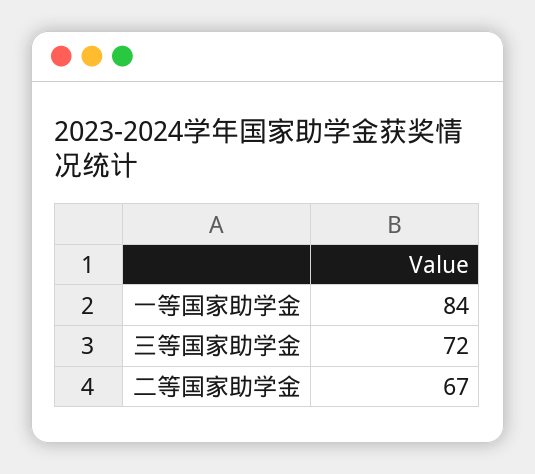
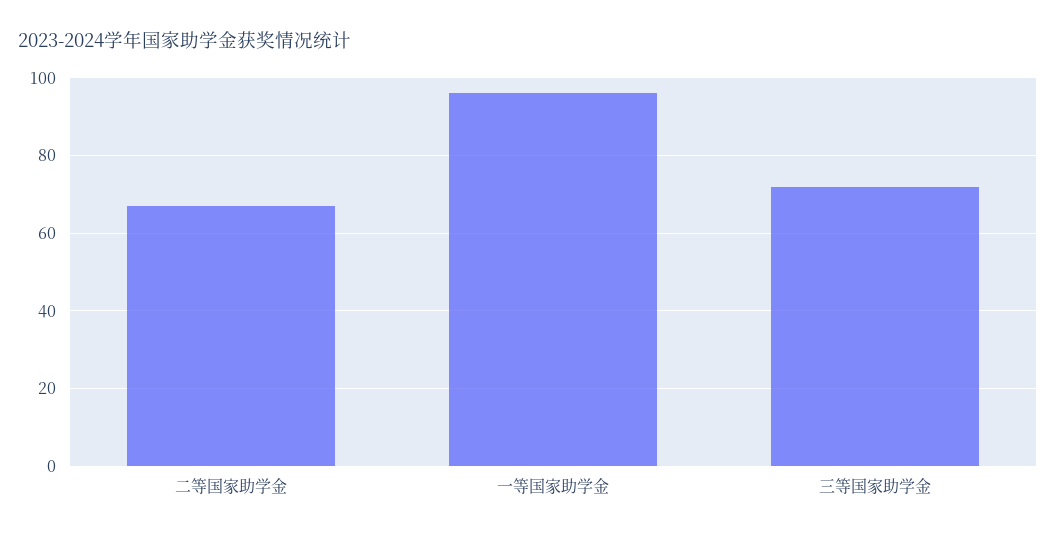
  {
-   "一等国家助学金": 84,
+   "一等国家助学金": 95,
    "三等国家助学金": 72,
    "二等国家助学金": 67
  }

